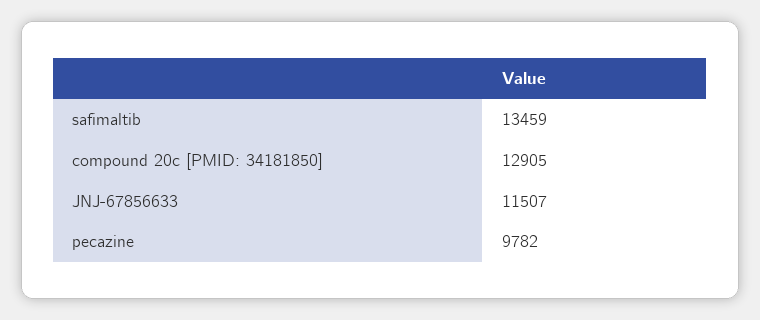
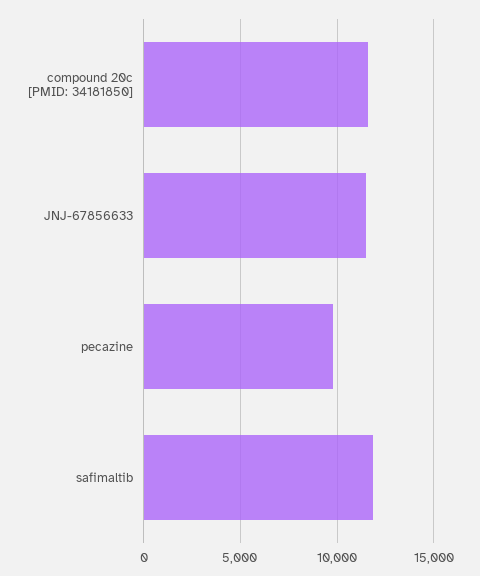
  {
-   "safimaltib": 13459,
+   "safimaltib": 12000,
-   "compound 20c [PMID: 34181850]": 12905,
+   "compound 20c [PMID: 34181850]": 11500,
    "JNJ-67856633": 11507,
    "pecazine": 9782
  }

